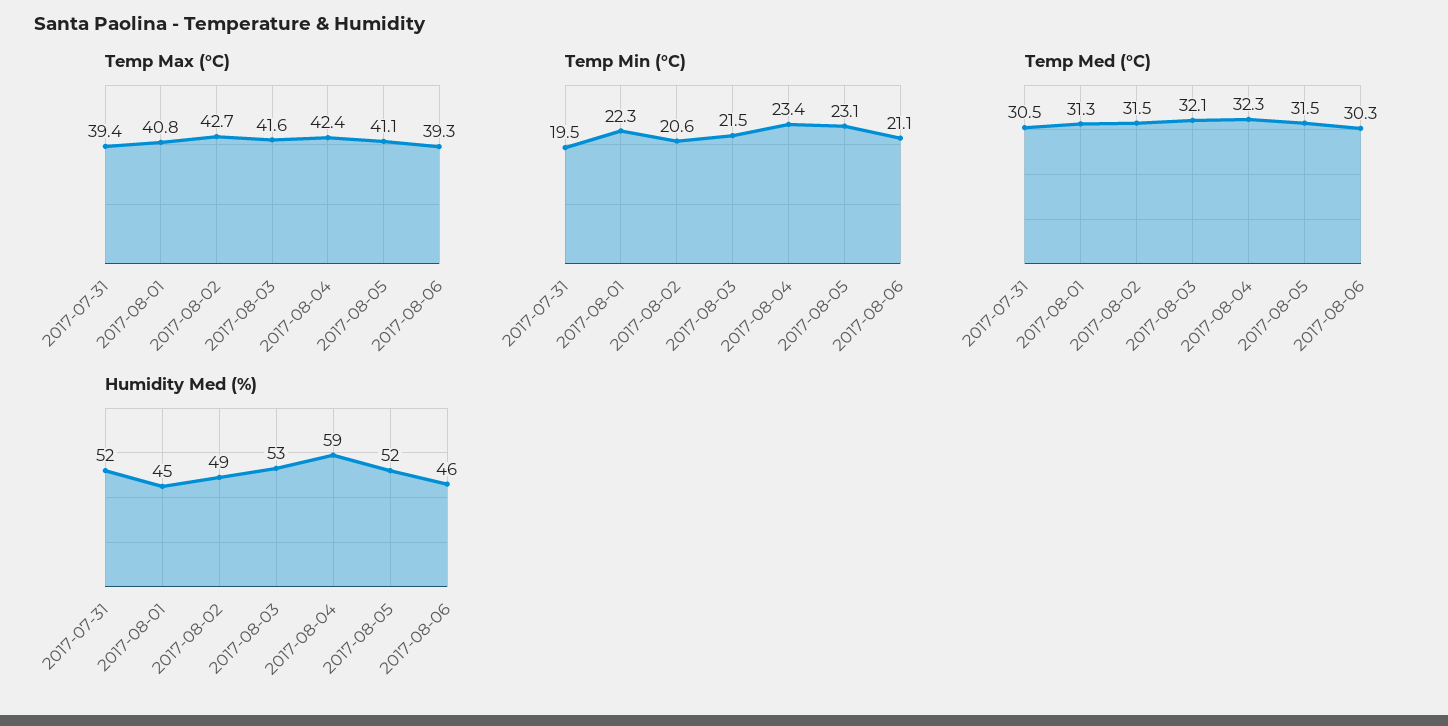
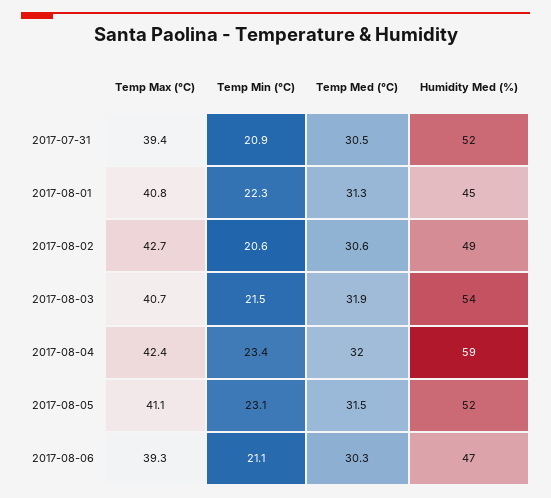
  {
    "Temp Max (°C)": {
      "2017-07-31": 39.4,
      "2017-08-01": 40.8,
      "2017-08-02": 42.7,
-     "2017-08-03": 41.6,
+     "2017-08-03": 40.7,
      "2017-08-04": 42.4,
      "2017-08-05": 41.1,
      "2017-08-06": 39.3
    },
    "Temp Min (°C)": {
-     "2017-07-31": 19.5,
+     "2017-07-31": 20.9,
      "2017-08-01": 22.3,
      "2017-08-02": 20.6,
      "2017-08-03": 21.5,
      "2017-08-04": 23.4,
      "2017-08-05": 23.1,
      "2017-08-06": 21.1
    },
    "Temp Med (°C)": {
      "2017-07-31": 30.5,
      "2017-08-01": 31.3,
-     "2017-08-02": 31.5,
+     "2017-08-02": 30.6,
-     "2017-08-03": 32.1,
+     "2017-08-03": 31.9,
-     "2017-08-04": 32.3,
+     "2017-08-04": 32,
      "2017-08-05": 31.5,
      "2017-08-06": 30.3
    },
    "Humidity Med (%)": {
      "2017-07-31": 52,
      "2017-08-01": 45,
      "2017-08-02": 49,
-     "2017-08-03": 53,
+     "2017-08-03": 54,
      "2017-08-04": 59,
      "2017-08-05": 52,
-     "2017-08-06": 46
+     "2017-08-06": 47
    }
  }

